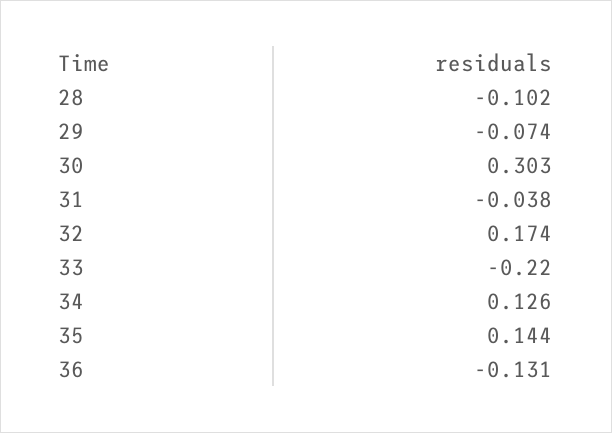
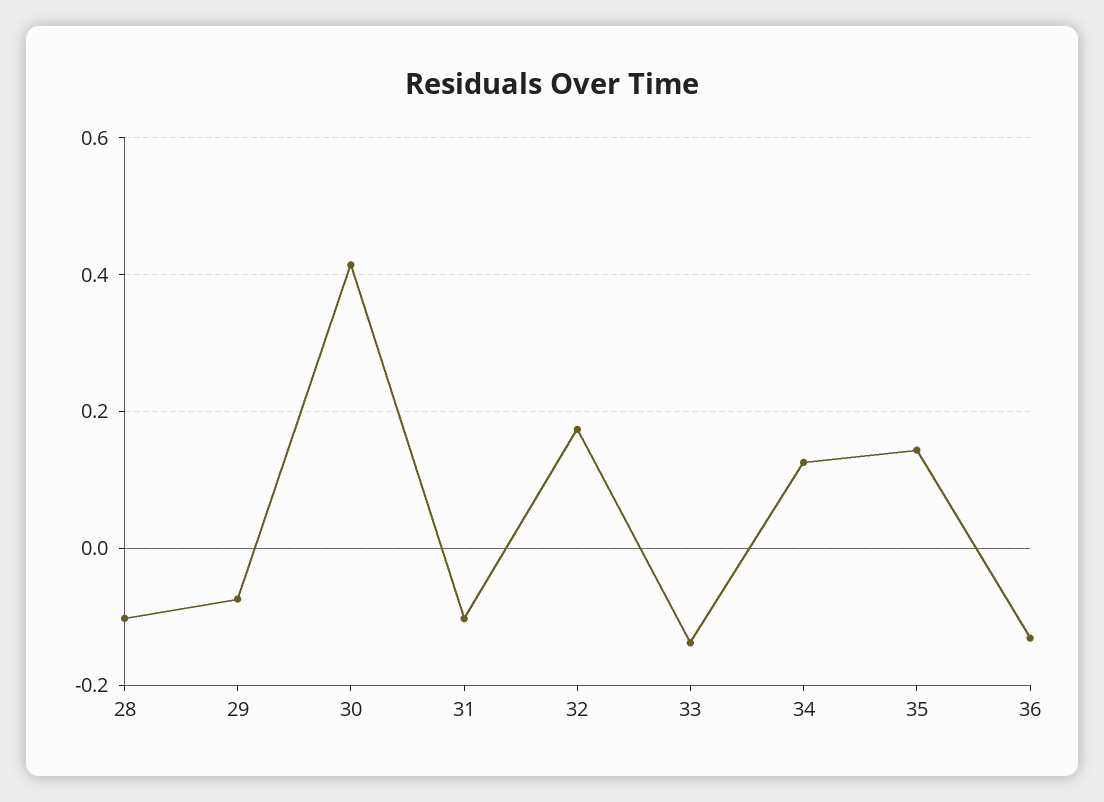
  {
    "28": -0.102,
    "29": -0.074,
-   "30": 0.303,
+   "30": 0.42,
-   "31": -0.038,
+   "31": -0.1,
    "32": 0.174,
-   "33": -0.22,
+   "33": -0.14,
    "34": 0.126,
    "35": 0.144,
    "36": -0.131
  }

